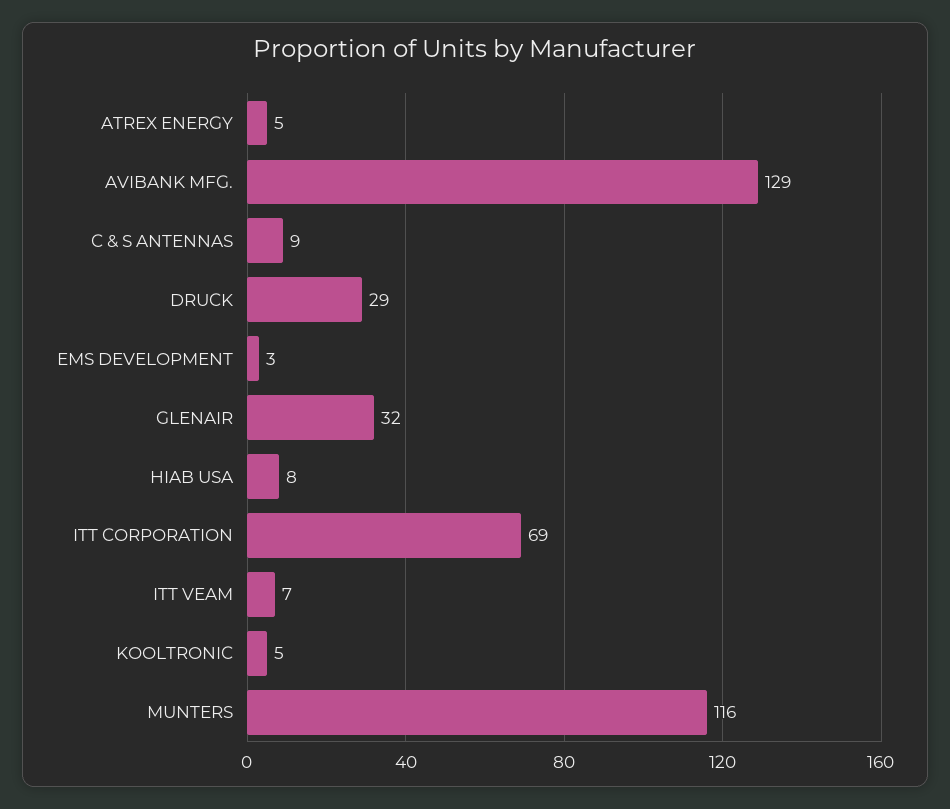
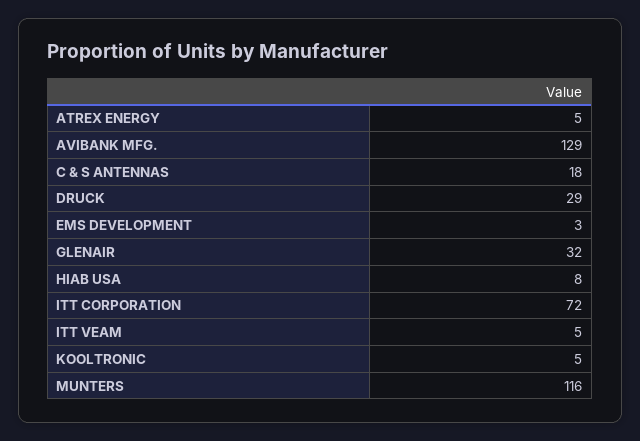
  {
    "ATREX ENERGY": 5,
    "AVIBANK MFG.": 129,
-   "C & S ANTENNAS": 9,
+   "C & S ANTENNAS": 18,
    "DRUCK": 29,
    "EMS DEVELOPMENT": 3,
    "GLENAIR": 32,
    "HIAB USA": 8,
-   "ITT CORPORATION": 69,
+   "ITT CORPORATION": 72,
-   "ITT VEAM": 7,
+   "ITT VEAM": 5,
    "KOOLTRONIC": 5,
    "MUNTERS": 116
  }

